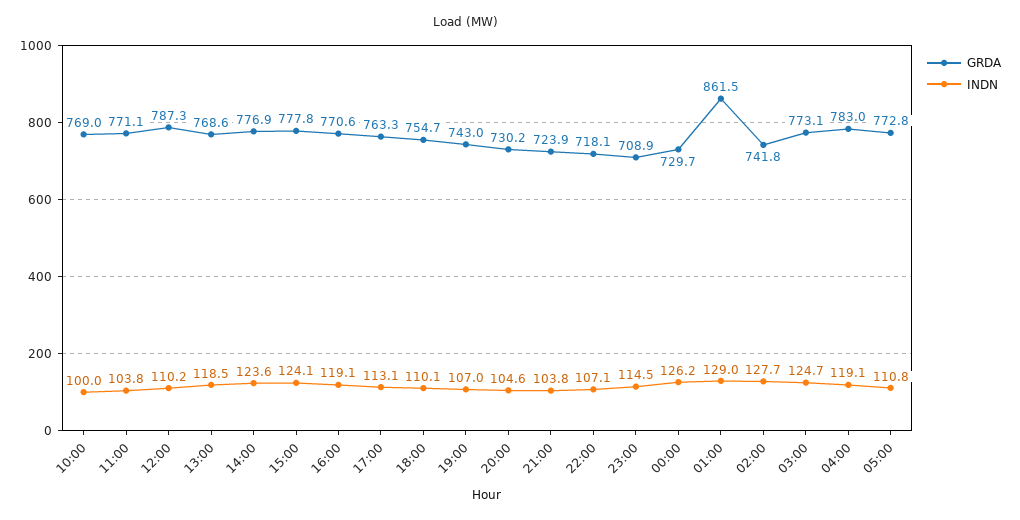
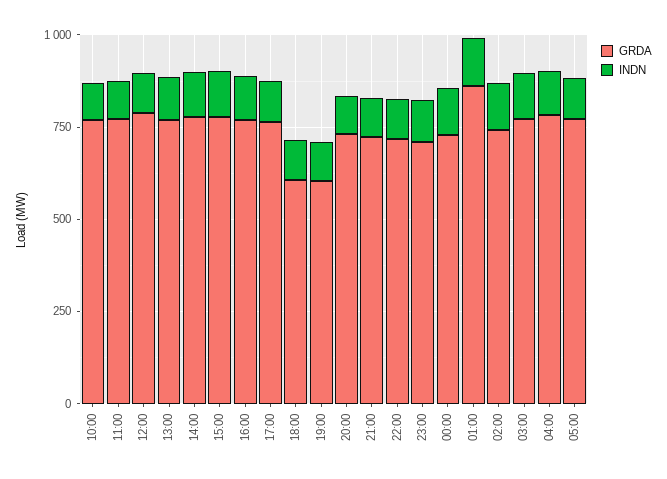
  {
    "GRDA": {
      "10:00": 769,
      "11:00": 771.1,
      "12:00": 787.3,
      "13:00": 768.6,
      "14:00": 776.9,
      "15:00": 777.8,
      "16:00": 770.6,
      "17:00": 763.3,
-     "18:00": 754.7,
+     "18:00": 600,
-     "19:00": 743,
+     "19:00": 600,
      "20:00": 730.2,
      "21:00": 723.9,
      "22:00": 718.1,
      "23:00": 708.9,
      "00:00": 729.7,
      "01:00": 861.5,
      "02:00": 741.8,
      "03:00": 773.1,
      "04:00": 783,
      "05:00": 772.8
    },
    "INDN": {
      "10:00": 100,
      "11:00": 103.8,
      "12:00": 110.2,
      "13:00": 118.5,
      "14:00": 123.6,
      "15:00": 124.1,
      "16:00": 119.1,
      "17:00": 113.1,
      "18:00": 110.1,
      "19:00": 107,
      "20:00": 104.6,
      "21:00": 103.8,
      "22:00": 107.1,
      "23:00": 114.5,
      "00:00": 126.2,
      "01:00": 129,
      "02:00": 127.7,
      "03:00": 124.7,
      "04:00": 119.1,
      "05:00": 110.8
    }
  }

